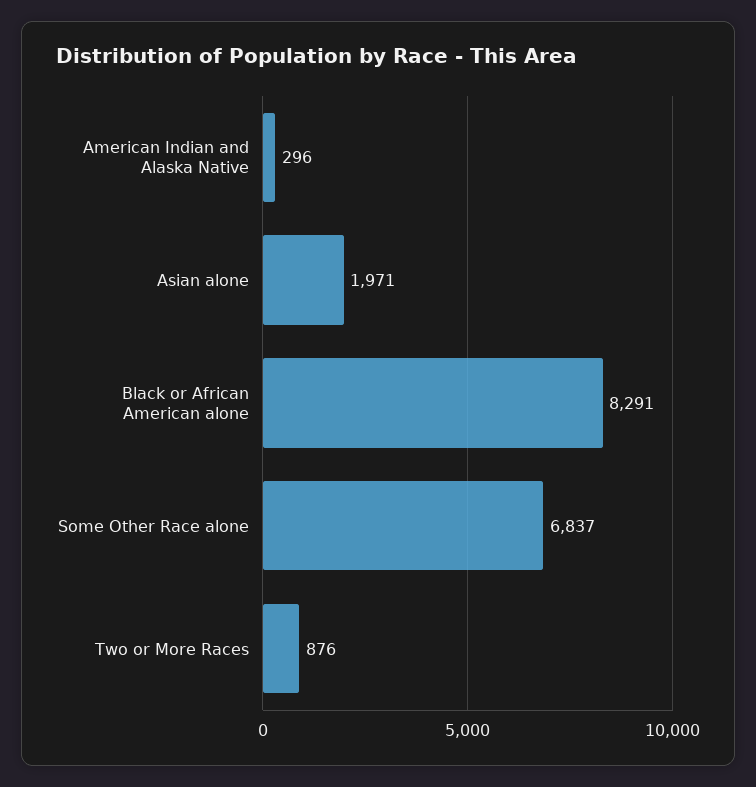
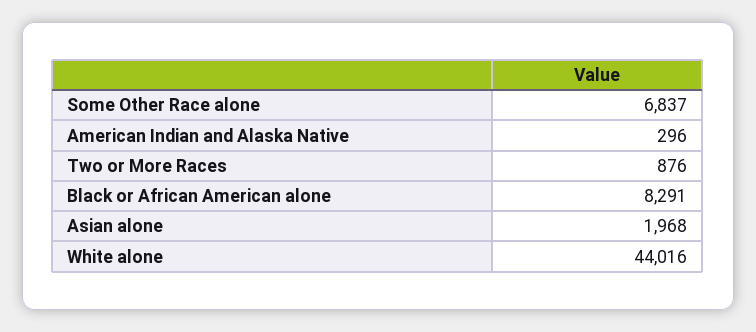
  {
    "American Indian and Alaska Native": 296,
-   "Asian alone": 1971,
+   "Asian alone": 1968,
    "Black or African American alone": 8291,
    "Some Other Race alone": 6837,
-   "Two or More Races": 876
+   "Two or More Races": 876,
+   "White alone": 44016
  }

